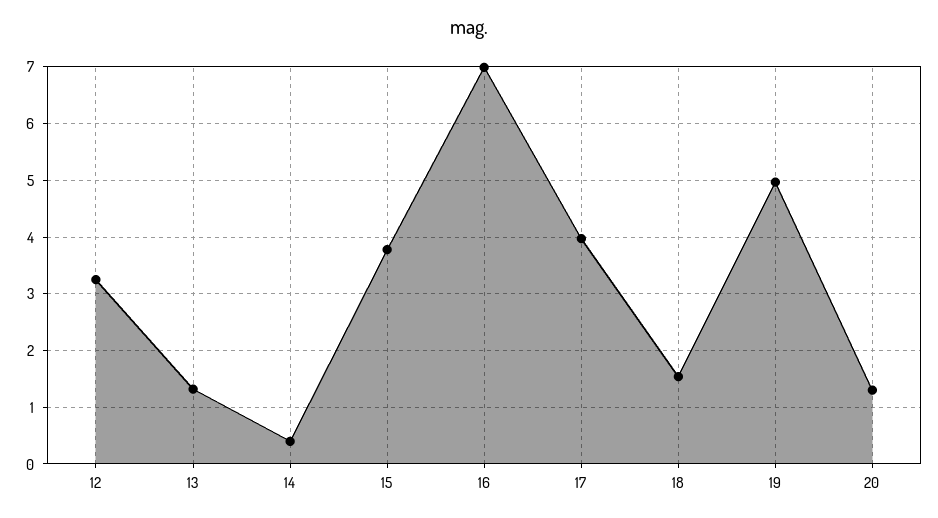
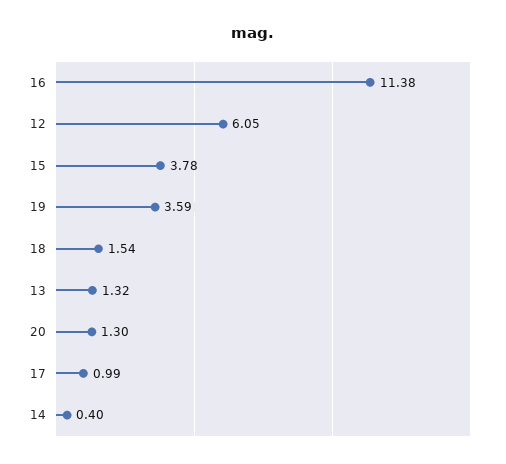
  {
-   "12": 3.2,
+   "12": 6.05,
    "13": 1.32,
    "14": 0.4,
    "15": 3.78,
-   "16": 7,
+   "16": 11.38,
-   "17": 4,
+   "17": 0.99,
    "18": 1.54,
-   "19": 5,
+   "19": 3.59,
    "20": 1.3
  }

